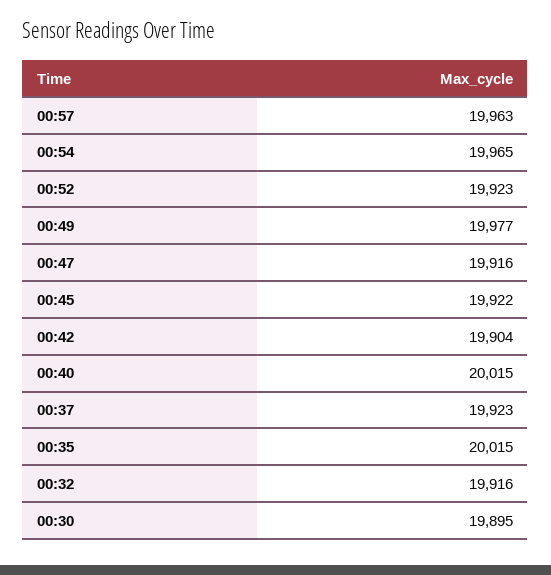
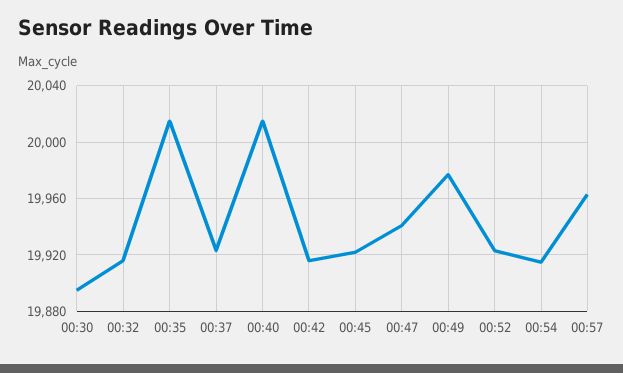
  {
    "00:57": 19963,
-   "00:54": 19965,
+   "00:54": 19915,
    "00:52": 19923,
    "00:49": 19977,
-   "00:47": 19916,
+   "00:47": 19940,
    "00:45": 19922,
-   "00:42": 19904,
+   "00:42": 19915,
    "00:40": 20015,
    "00:37": 19923,
    "00:35": 20015,
    "00:32": 19916,
    "00:30": 19895
  }

